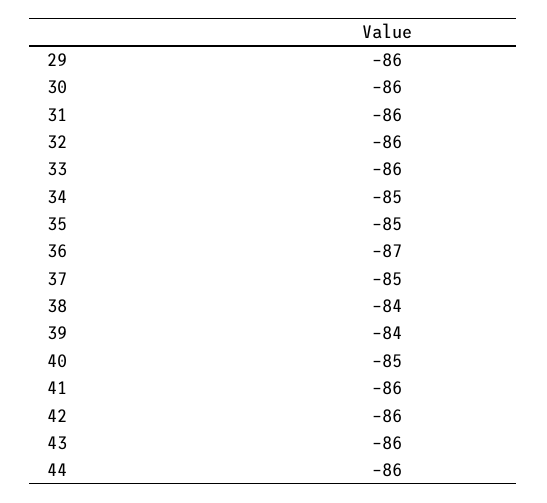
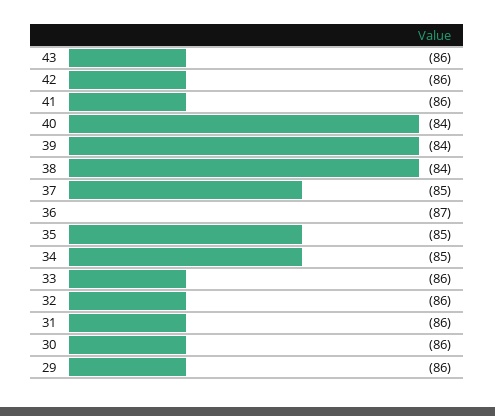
  {
    "29": -86,
    "30": -86,
    "31": -86,
    "32": -86,
    "33": -86,
    "34": -85,
    "35": -85,
    "36": -87,
    "37": -85,
    "38": -84,
    "39": -84,
-   "40": -85,
+   "40": -84,
    "41": -86,
    "42": -86,
-   "43": -86,
+   "43": -86
-   "44": -86
  }

